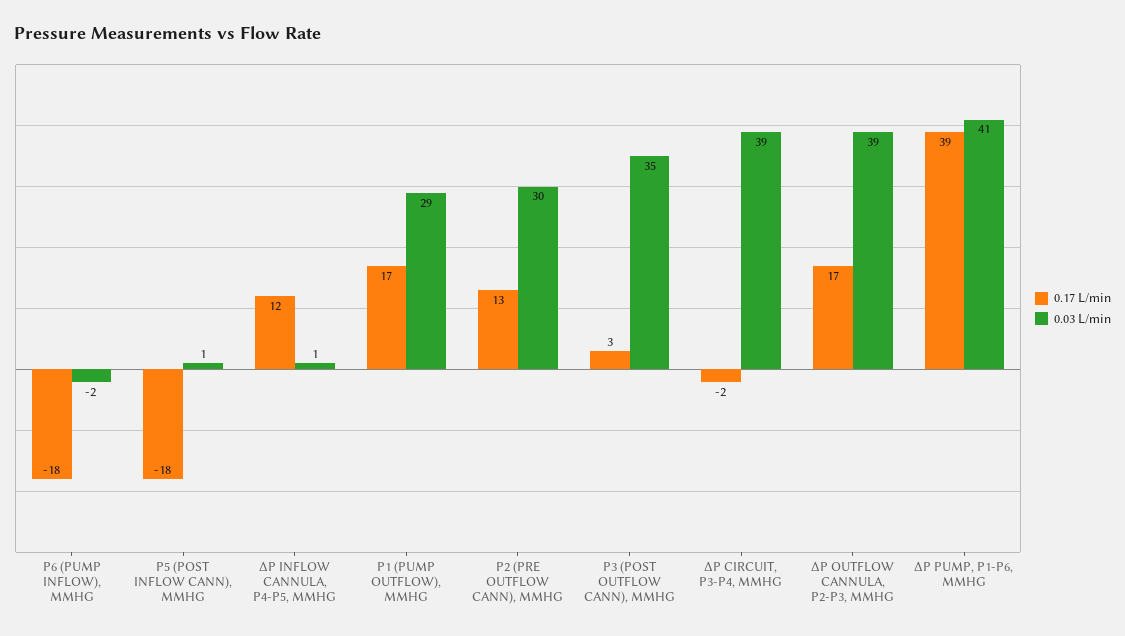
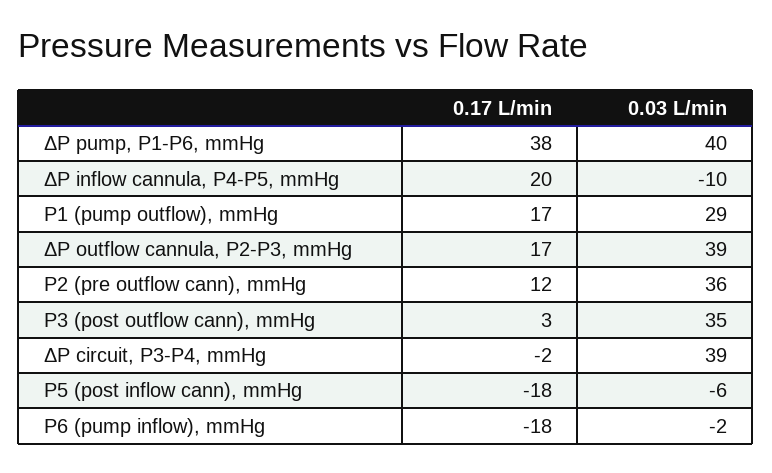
  {
    "0.17 L/min": {
      "P6 (PUMP INFLOW), MMHG": -18,
      "P5 (POST INFLOW CANN), MMHG": -18,
-     "ΔP INFLOW CANNULA, P4-P5, MMHG": 12,
+     "ΔP INFLOW CANNULA, P4-P5, MMHG": 20,
      "P1 (PUMP OUTFLOW), MMHG": 17,
-     "P2 (PRE OUTFLOW CANN), MMHG": 13,
+     "P2 (PRE OUTFLOW CANN), MMHG": 12,
      "P3 (POST OUTFLOW CANN), MMHG": 3,
      "ΔP CIRCUIT, P3-P4, MMHG": -2,
      "ΔP OUTFLOW CANNULA, P2-P3, MMHG": 17,
-     "ΔP PUMP, P1-P6, MMHG": 39
+     "ΔP PUMP, P1-P6, MMHG": 38
    },
    "0.03 L/min": {
      "P6 (PUMP INFLOW), MMHG": -2,
-     "P5 (POST INFLOW CANN), MMHG": 1,
+     "P5 (POST INFLOW CANN), MMHG": -6,
-     "ΔP INFLOW CANNULA, P4-P5, MMHG": 1,
+     "ΔP INFLOW CANNULA, P4-P5, MMHG": -10,
      "P1 (PUMP OUTFLOW), MMHG": 29,
-     "P2 (PRE OUTFLOW CANN), MMHG": 30,
+     "P2 (PRE OUTFLOW CANN), MMHG": 36,
      "P3 (POST OUTFLOW CANN), MMHG": 35,
      "ΔP CIRCUIT, P3-P4, MMHG": 39,
      "ΔP OUTFLOW CANNULA, P2-P3, MMHG": 39,
-     "ΔP PUMP, P1-P6, MMHG": 41
+     "ΔP PUMP, P1-P6, MMHG": 40
    }
  }

